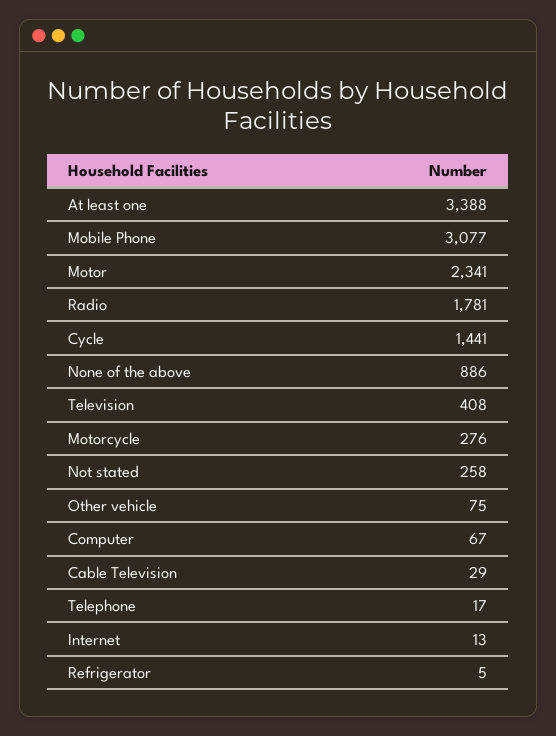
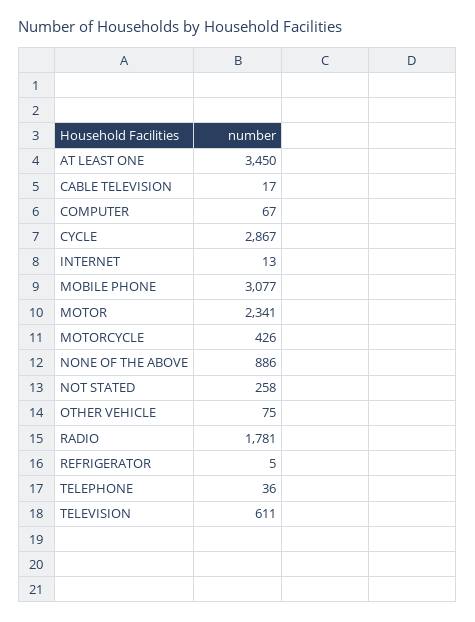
  {
-   "At least one": 3388,
+   "At least one": 3450,
    "Mobile Phone": 3077,
    "Motor": 2341,
    "Radio": 1781,
-   "Cycle": 1441,
+   "Cycle": 2867,
    "None of the above": 886,
-   "Television": 408,
+   "Television": 611,
-   "Motorcycle": 276,
+   "Motorcycle": 426,
    "Not stated": 258,
    "Other vehicle": 75,
    "Computer": 67,
-   "Cable Television": 29,
+   "Cable Television": 17,
-   "Telephone": 17,
+   "Telephone": 36,
    "Internet": 13,
    "Refrigerator": 5
  }

